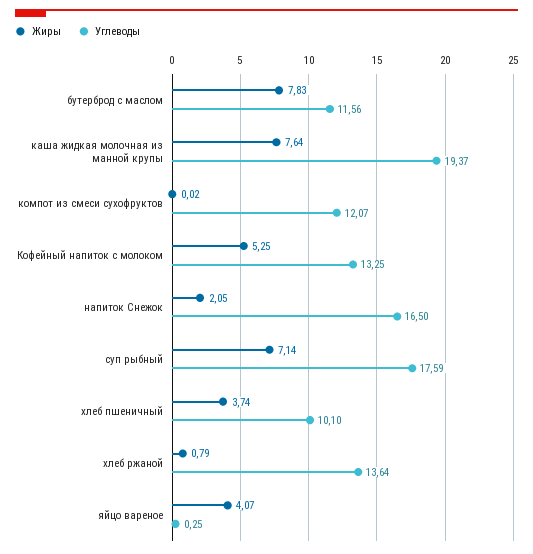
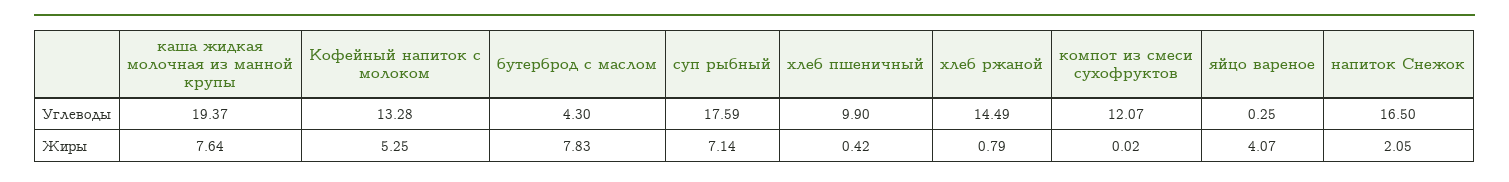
  {
    "Жиры": {
      "бутерброд с маслом": 7.83,
      "каша жидкая молочная из манной крупы": 7.64,
      "компот из смеси сухофруктов": 0.02,
      "Кофейный напиток с молоком": 5.25,
      "напиток Снежок": 2.05,
      "суп рыбный": 7.14,
-     "хлеб пшеничный": 3.74,
+     "хлеб пшеничный": 0.42,
      "хлеб ржаной": 0.79,
      "яйцо вареное": 4.07
    },
    "Углеводы": {
-     "бутерброд с маслом": 11.56,
+     "бутерброд с маслом": 4.3,
      "каша жидкая молочная из манной крупы": 19.37,
      "компот из смеси сухофруктов": 12.07,
-     "Кофейный напиток с молоком": 13.25,
+     "Кофейный напиток с молоком": 13.28,
      "напиток Снежок": 16.5,
      "суп рыбный": 17.59,
-     "хлеб пшеничный": 10.1,
+     "хлеб пшеничный": 9.9,
-     "хлеб ржаной": 13.64,
+     "хлеб ржаной": 14.49,
      "яйцо вареное": 0.25
    }
  }

